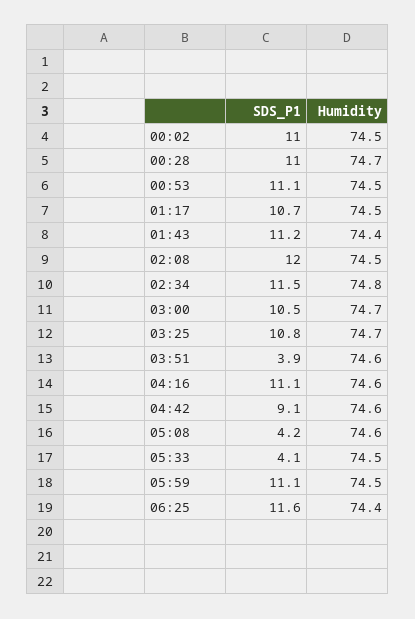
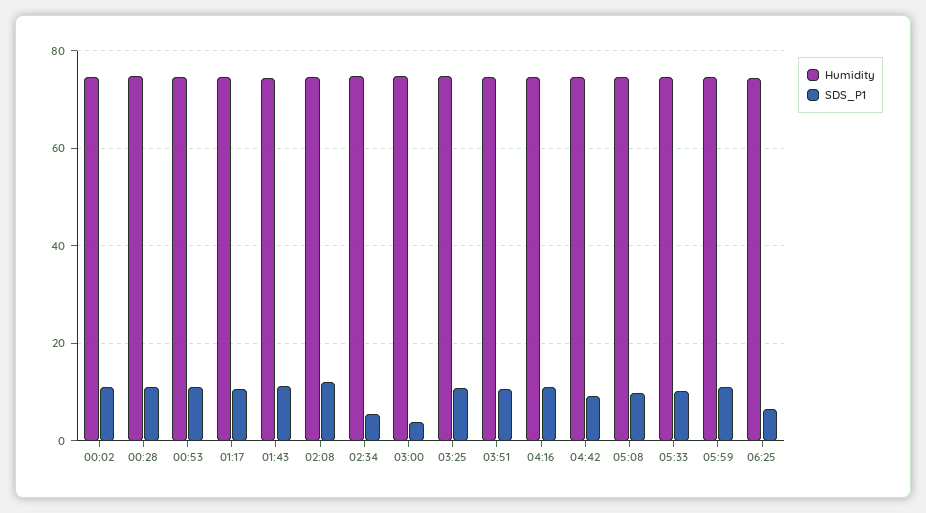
  {
    "SDS_P1": {
      "00:02": 11,
      "00:28": 11,
      "00:53": 11.1,
      "01:17": 10.7,
      "01:43": 11.2,
      "02:08": 12,
-     "02:34": 11.5,
+     "02:34": 6,
-     "03:00": 10.5,
+     "03:00": 4,
      "03:25": 10.8,
-     "03:51": 3.9,
+     "03:51": 10,
      "04:16": 11.1,
      "04:42": 9.1,
-     "05:08": 4.2,
+     "05:08": 10,
-     "05:33": 4.1,
+     "05:33": 10,
      "05:59": 11.1,
-     "06:25": 11.6
+     "06:25": 6
    },
    "Humidity": {
      "00:02": 74.5,
      "00:28": 74.7,
      "00:53": 74.5,
      "01:17": 74.5,
      "01:43": 74.4,
      "02:08": 74.5,
      "02:34": 74.8,
      "03:00": 74.7,
      "03:25": 74.7,
      "03:51": 74.6,
      "04:16": 74.6,
      "04:42": 74.6,
      "05:08": 74.6,
      "05:33": 74.5,
      "05:59": 74.5,
      "06:25": 74.4
    }
  }

